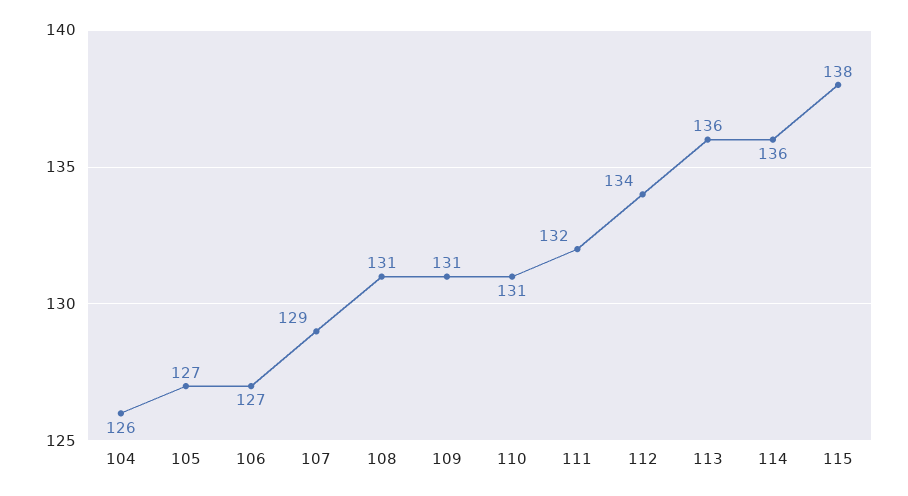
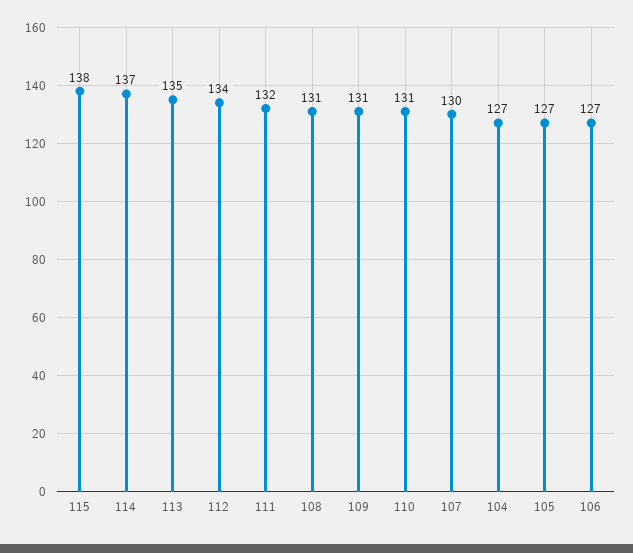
  {
-   "104": 126,
+   "104": 127,
    "105": 127,
    "106": 127,
-   "107": 129,
+   "107": 130,
    "108": 131,
    "109": 131,
    "110": 131,
    "111": 132,
    "112": 134,
-   "113": 136,
+   "113": 135,
-   "114": 136,
+   "114": 137,
    "115": 138
  }

